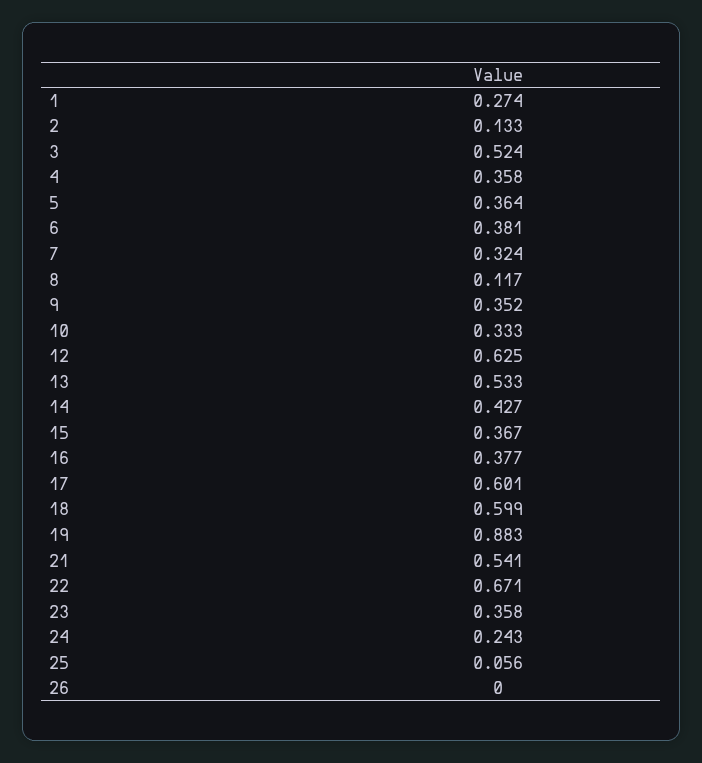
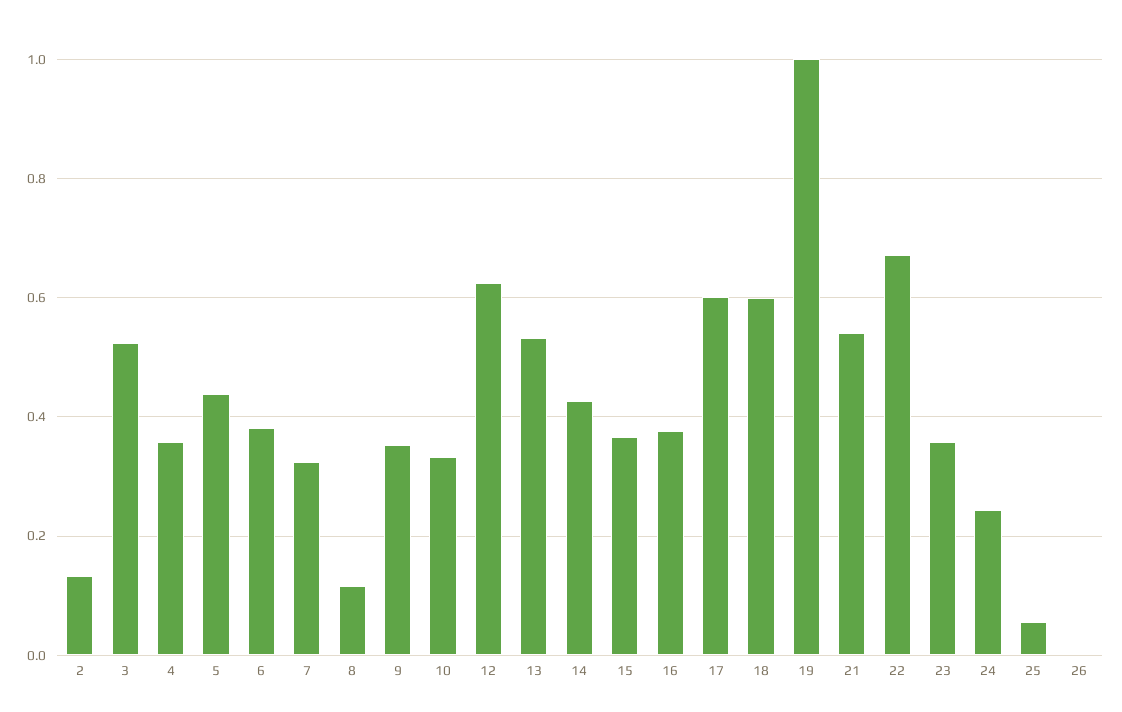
  {
-   "1": 0.274,
    "2": 0.133,
    "3": 0.524,
    "4": 0.358,
-   "5": 0.364,
+   "5": 0.44,
    "6": 0.381,
    "7": 0.324,
    "8": 0.117,
    "9": 0.352,
    "10": 0.333,
    "12": 0.625,
    "13": 0.533,
    "14": 0.427,
    "15": 0.367,
    "16": 0.377,
    "17": 0.601,
    "18": 0.599,
-   "19": 0.883,
+   "19": 1,
    "21": 0.541,
    "22": 0.671,
    "23": 0.358,
    "24": 0.243,
    "25": 0.056,
    "26": 0
  }

